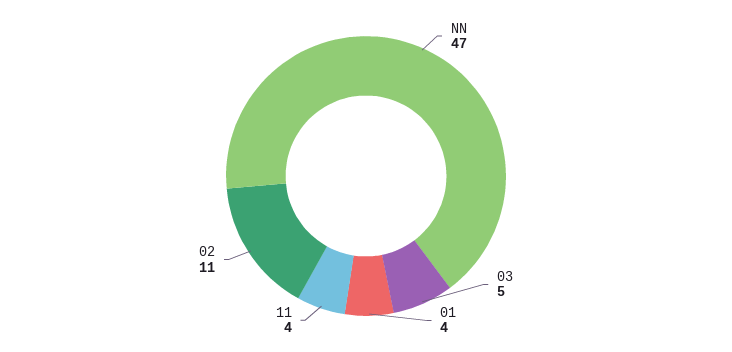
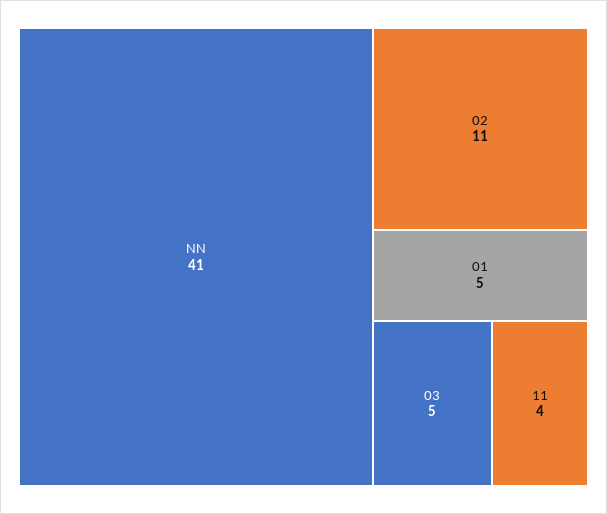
  {
-   "NN": 47,
+   "NN": 41,
    "03": 5,
-   "01": 4,
+   "01": 5,
    "11": 4,
    "02": 11
  }

